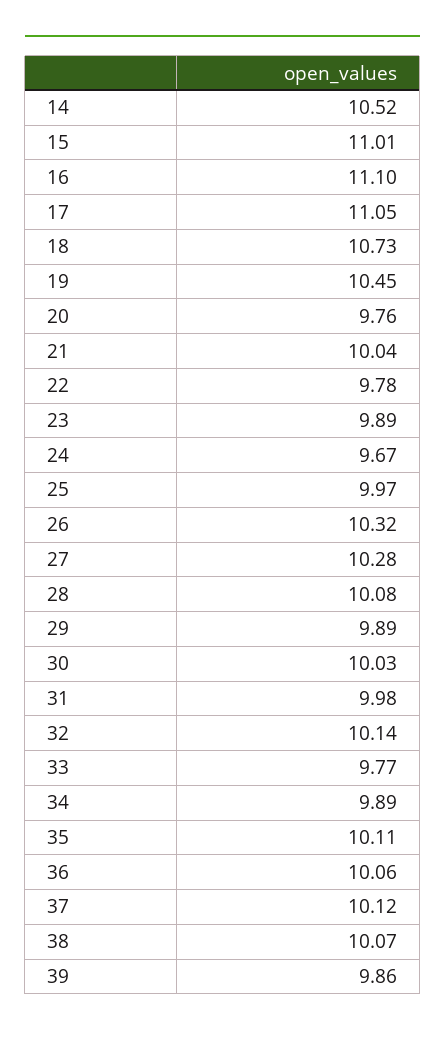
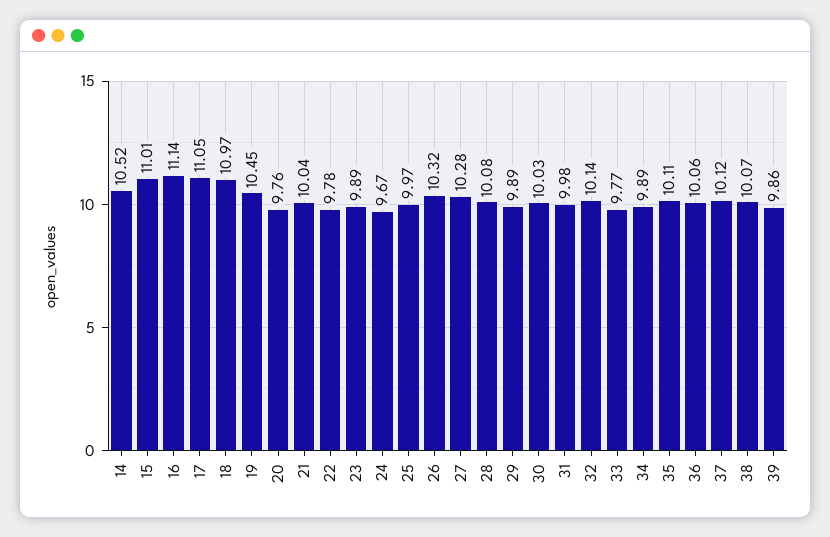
  {
    "14": 10.52,
    "15": 11.01,
-   "16": 11.1,
+   "16": 11.14,
    "17": 11.05,
-   "18": 10.73,
+   "18": 10.97,
    "19": 10.45,
    "20": 9.76,
    "21": 10.04,
    "22": 9.78,
    "23": 9.89,
    "24": 9.67,
    "25": 9.97,
    "26": 10.32,
    "27": 10.28,
    "28": 10.08,
    "29": 9.89,
    "30": 10.03,
    "31": 9.98,
    "32": 10.14,
    "33": 9.77,
    "34": 9.89,
    "35": 10.11,
    "36": 10.06,
    "37": 10.12,
    "38": 10.07,
    "39": 9.86
  }

